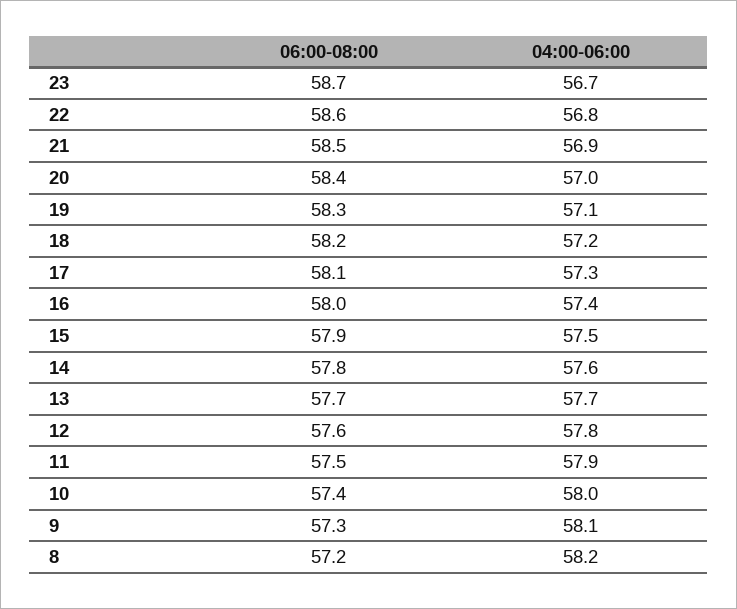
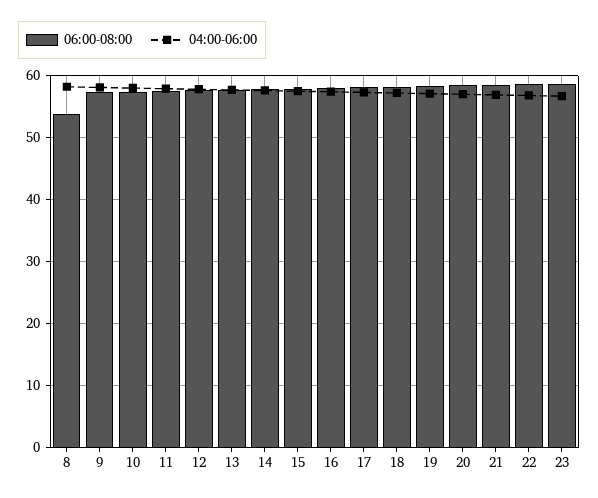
  {
    "06:00-08:00": {
      "23": 58.7,
      "22": 58.6,
      "21": 58.5,
      "20": 58.4,
      "19": 58.3,
      "18": 58.2,
      "17": 58.1,
      "16": 58,
      "15": 57.9,
      "14": 57.8,
      "13": 57.7,
      "12": 57.6,
      "11": 57.5,
      "10": 57.4,
      "9": 57.3,
-     "8": 57.2
+     "8": 54
    },
    "04:00-06:00": {
      "23": 56.7,
      "22": 56.8,
      "21": 56.9,
      "20": 57,
      "19": 57.1,
      "18": 57.2,
      "17": 57.3,
      "16": 57.4,
      "15": 57.5,
      "14": 57.6,
      "13": 57.7,
      "12": 57.8,
      "11": 57.9,
      "10": 58,
      "9": 58.1,
      "8": 58.2
    }
  }

